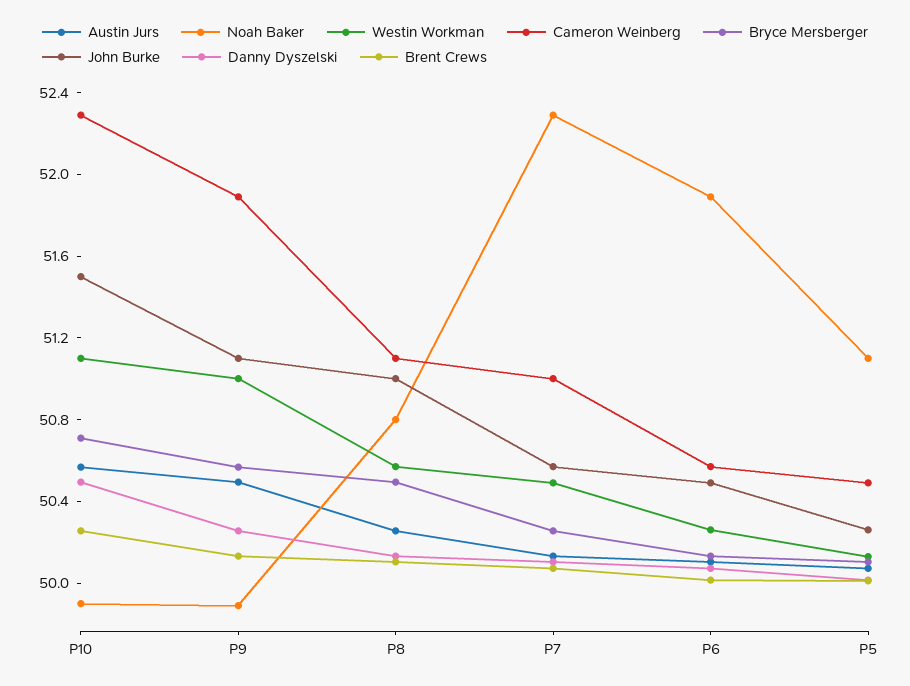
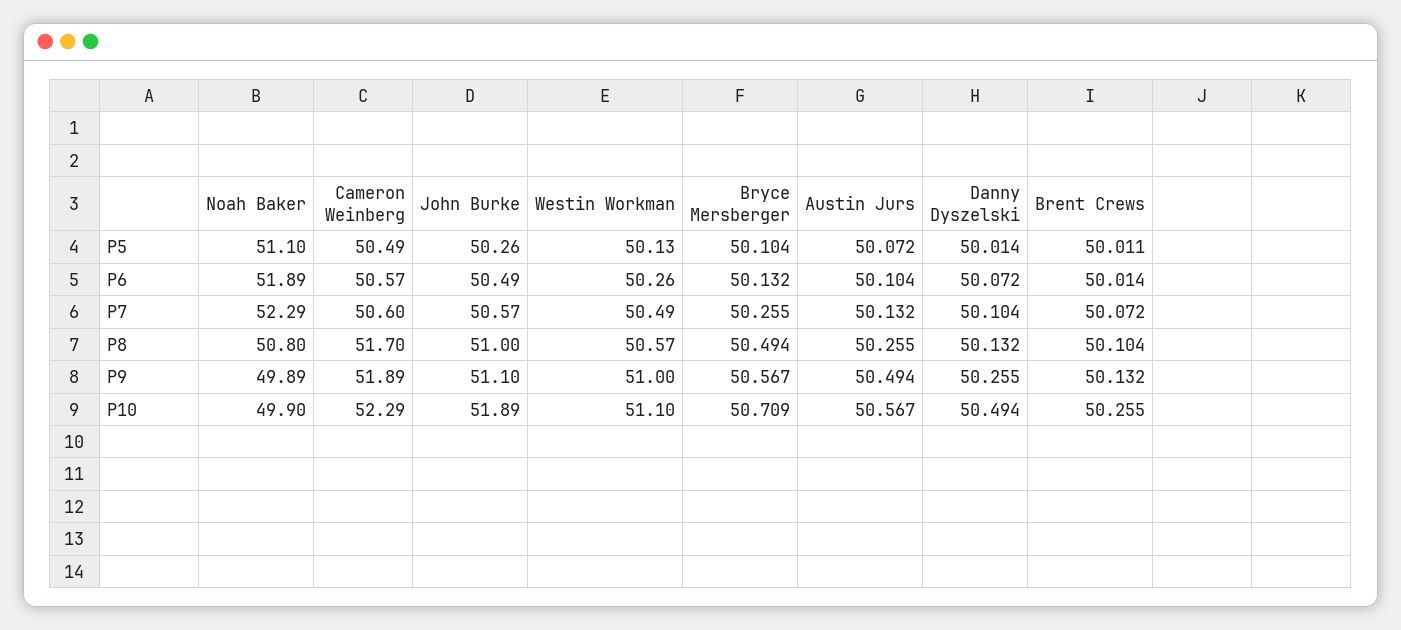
  {
    "Austin Jurs": {
      "P10": 50.567,
      "P9": 50.494,
      "P8": 50.255,
      "P7": 50.132,
      "P6": 50.104,
      "P5": 50.072
    },
    "Noah Baker": {
      "P10": 49.9,
      "P9": 49.89,
      "P8": 50.8,
      "P7": 52.29,
      "P6": 51.89,
      "P5": 51.1
    },
    "Westin Workman": {
      "P10": 51.1,
      "P9": 51,
      "P8": 50.57,
      "P7": 50.49,
      "P6": 50.26,
      "P5": 50.13
    },
    "Cameron Weinberg": {
      "P10": 52.29,
      "P9": 51.89,
-     "P8": 51.1,
+     "P8": 51.7,
-     "P7": 51,
+     "P7": 50.6,
      "P6": 50.57,
      "P5": 50.49
    },
    "Bryce Mersberger": {
      "P10": 50.709,
      "P9": 50.567,
      "P8": 50.494,
      "P7": 50.255,
      "P6": 50.132,
      "P5": 50.104
    },
    "John Burke": {
-     "P10": 51.5,
+     "P10": 51.89,
      "P9": 51.1,
      "P8": 51,
      "P7": 50.57,
      "P6": 50.49,
      "P5": 50.26
    },
    "Danny Dyszelski": {
      "P10": 50.494,
      "P9": 50.255,
      "P8": 50.132,
      "P7": 50.104,
      "P6": 50.072,
      "P5": 50.014
    },
    "Brent Crews": {
      "P10": 50.255,
      "P9": 50.132,
      "P8": 50.104,
      "P7": 50.072,
      "P6": 50.014,
      "P5": 50.011
    }
  }

